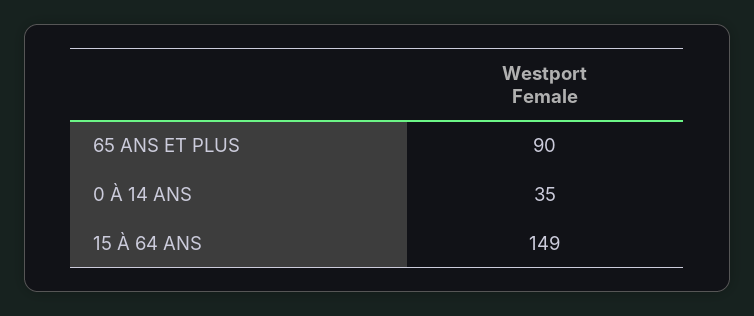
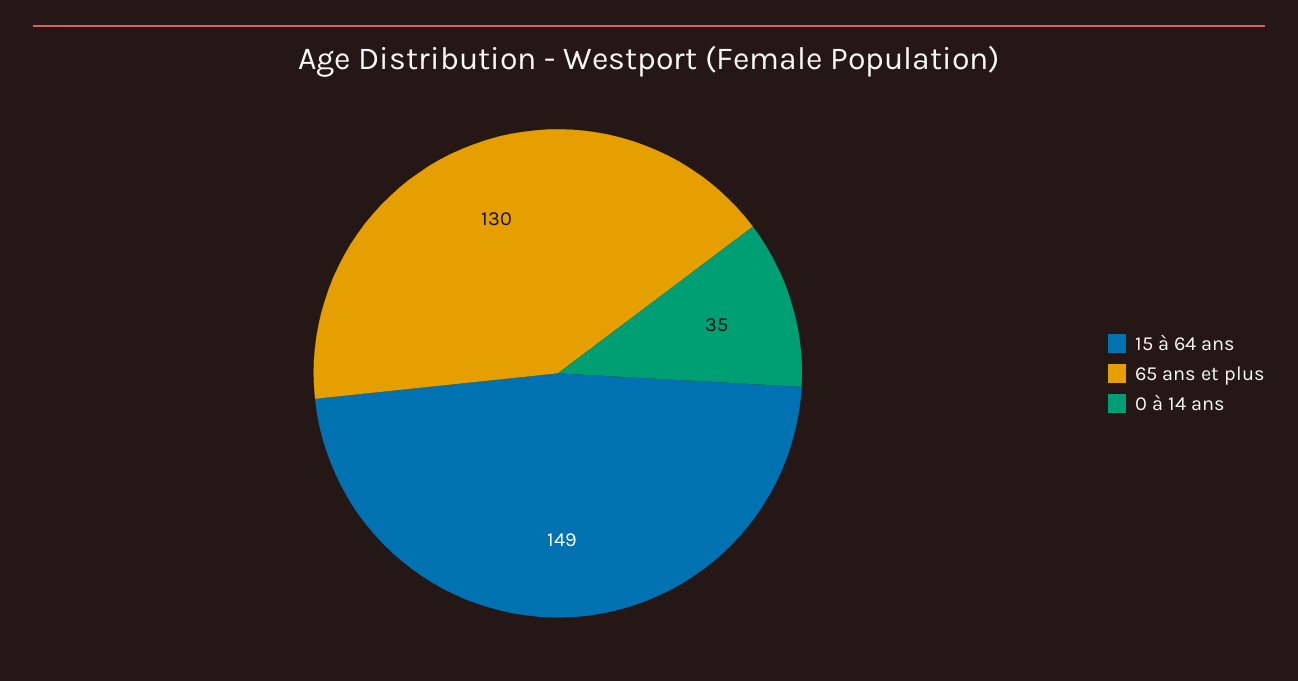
  {
-   "65 ANS ET PLUS": 90,
+   "65 ANS ET PLUS": 130,
    "0 À 14 ANS": 35,
    "15 À 64 ANS": 149
  }

